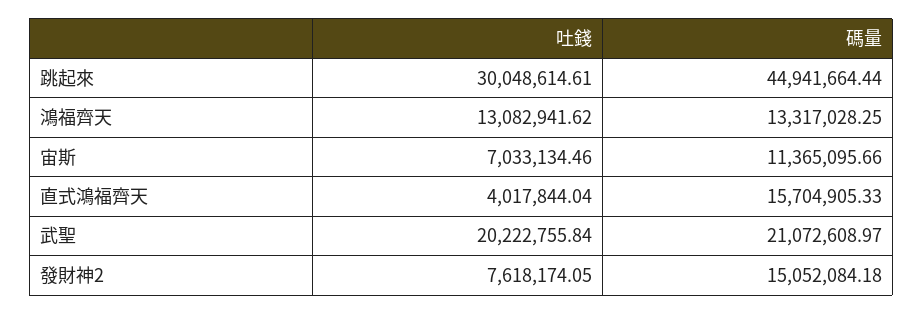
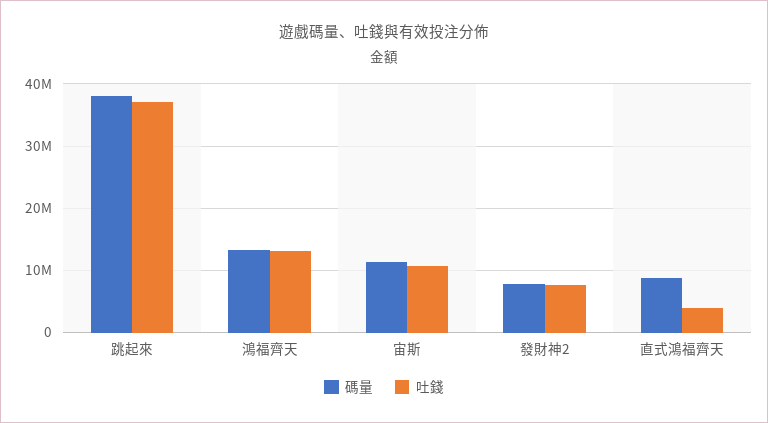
  {
    "吐錢": {
-     "跳起來": 30048614.61,
+     "跳起來": 37000000,
      "鴻福齊天": 13082941.62,
-     "宙斯": 7033134.46,
+     "宙斯": 11000000,
      "直式鴻福齊天": 4017844.04,
-     "武聖": 20222755.84,
      "發財神2": 7618174.05
    },
    "碼量": {
-     "跳起來": 44941664.44,
+     "跳起來": 38000000,
      "鴻福齊天": 13317028.25,
      "宙斯": 11365095.66,
-     "直式鴻福齊天": 15704905.33,
+     "直式鴻福齊天": 9000000,
-     "武聖": 21072608.97,
-     "發財神2": 15052084.18
+     "發財神2": 8000000
    }
  }

